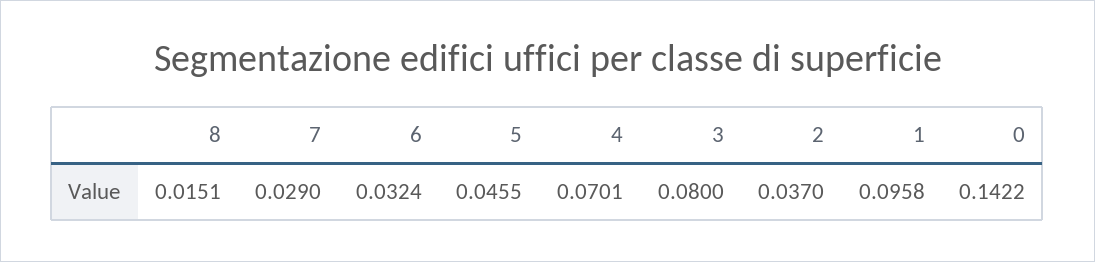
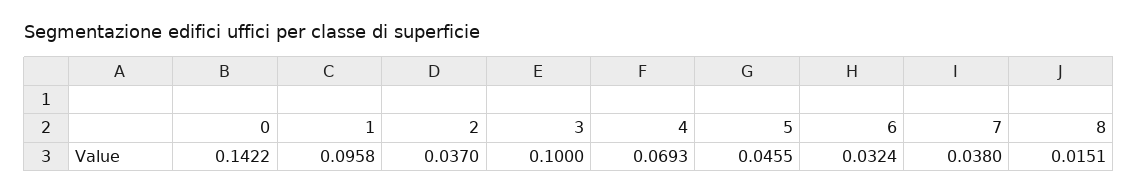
  {
    "8": 0.0151,
-   "7": 0.029,
+   "7": 0.038,
    "6": 0.0324,
    "5": 0.0455,
-   "4": 0.0701,
+   "4": 0.0693,
-   "3": 0.08,
+   "3": 0.1,
    "2": 0.037,
    "1": 0.0958,
    "0": 0.1422
  }

